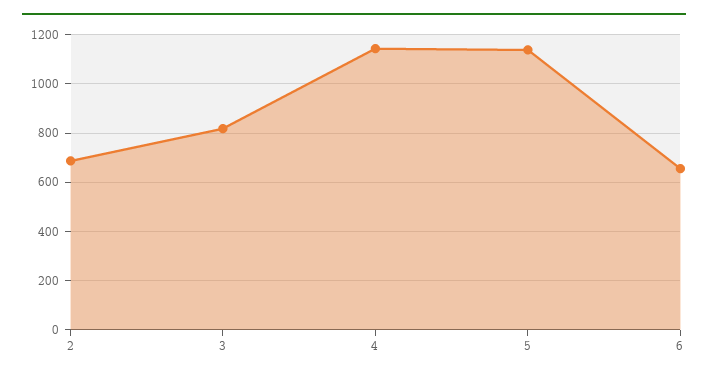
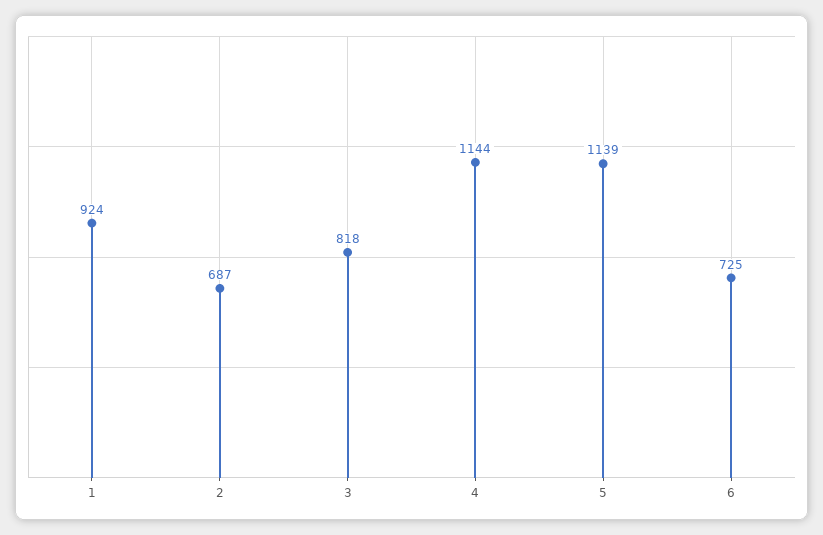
  {
    "2": 687,
    "3": 818,
    "4": 1144,
    "5": 1139,
-   "6": 650
+   "6": 725,
+   "1": 924
  }

